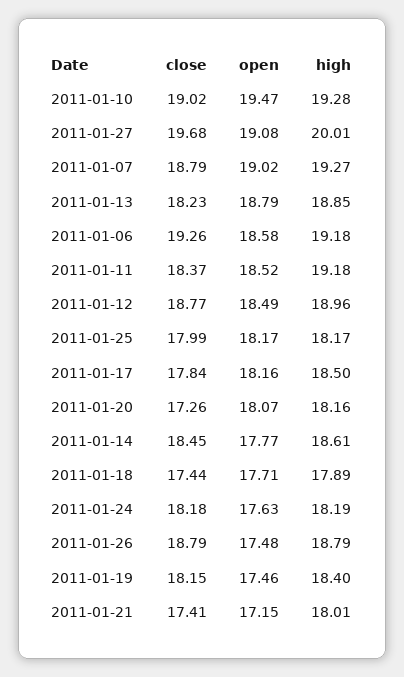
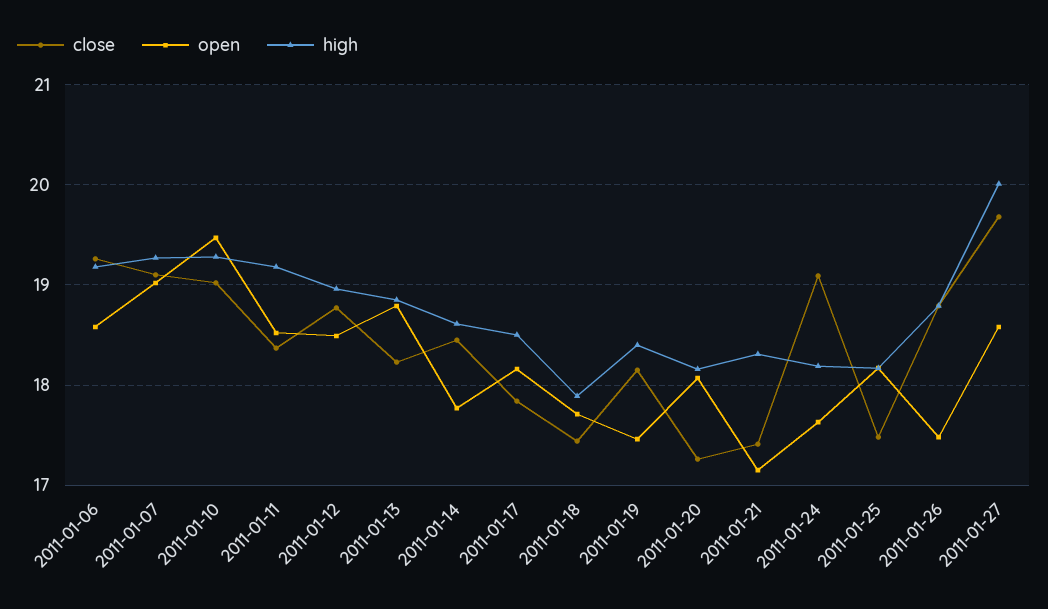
  {
    "close": {
      "2011-01-10": 19.02,
      "2011-01-27": 19.68,
-     "2011-01-07": 18.79,
+     "2011-01-07": 19.1,
      "2011-01-13": 18.23,
      "2011-01-06": 19.26,
      "2011-01-11": 18.37,
      "2011-01-12": 18.77,
-     "2011-01-25": 17.99,
+     "2011-01-25": 17.5,
      "2011-01-17": 17.84,
      "2011-01-20": 17.26,
      "2011-01-14": 18.45,
      "2011-01-18": 17.44,
-     "2011-01-24": 18.18,
+     "2011-01-24": 19.1,
      "2011-01-26": 18.79,
      "2011-01-19": 18.15,
      "2011-01-21": 17.41
    },
    "open": {
      "2011-01-10": 19.47,
-     "2011-01-27": 19.08,
+     "2011-01-27": 18.6,
      "2011-01-07": 19.02,
      "2011-01-13": 18.79,
      "2011-01-06": 18.58,
      "2011-01-11": 18.52,
      "2011-01-12": 18.49,
      "2011-01-25": 18.17,
      "2011-01-17": 18.16,
      "2011-01-20": 18.07,
      "2011-01-14": 17.77,
      "2011-01-18": 17.71,
      "2011-01-24": 17.63,
      "2011-01-26": 17.48,
      "2011-01-19": 17.46,
      "2011-01-21": 17.15
    },
    "high": {
      "2011-01-10": 19.28,
      "2011-01-27": 20.01,
      "2011-01-07": 19.27,
      "2011-01-13": 18.85,
      "2011-01-06": 19.18,
      "2011-01-11": 19.18,
      "2011-01-12": 18.96,
      "2011-01-25": 18.17,
      "2011-01-17": 18.5,
      "2011-01-20": 18.16,
      "2011-01-14": 18.61,
      "2011-01-18": 17.89,
      "2011-01-24": 18.19,
      "2011-01-26": 18.79,
      "2011-01-19": 18.4,
-     "2011-01-21": 18.01
+     "2011-01-21": 18.3
    }
  }

